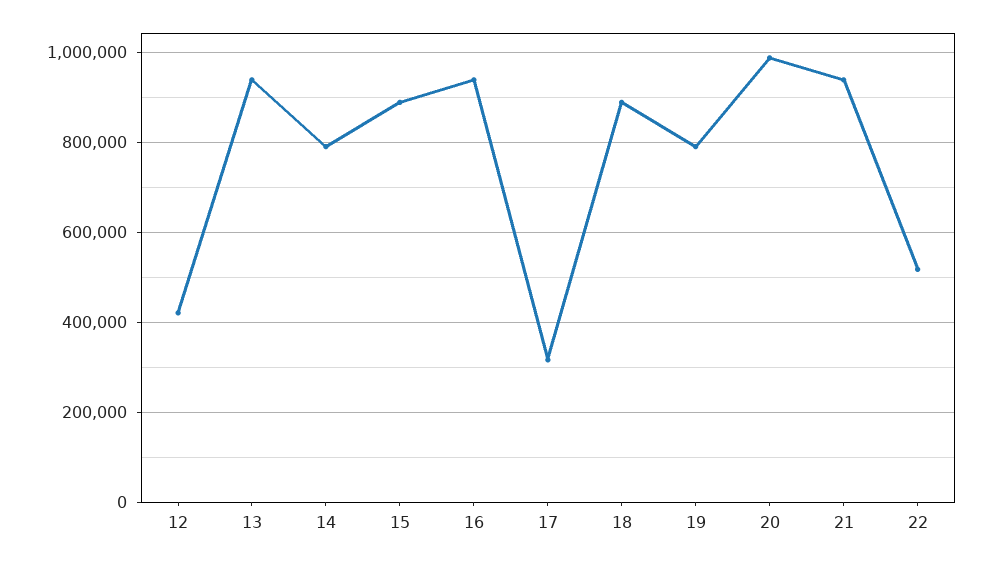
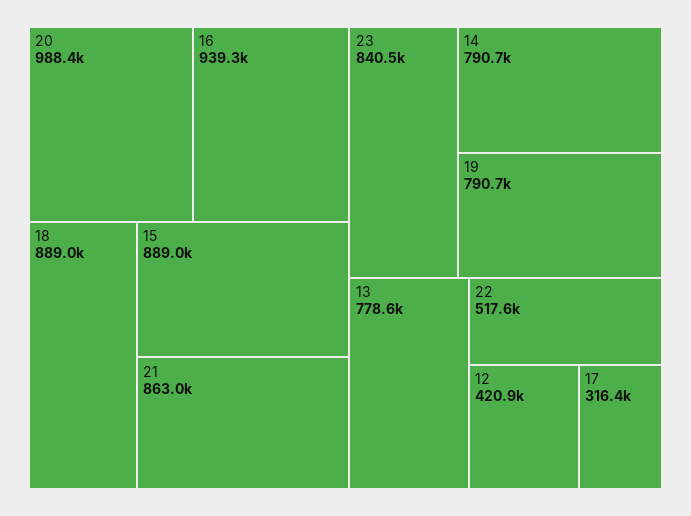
  {
    "12": 420900,
-   "13": 940000,
+   "13": 778600,
    "14": 790700,
    "15": 889000,
    "16": 939300,
    "17": 316400,
    "18": 889000,
    "19": 790700,
    "20": 988400,
-   "21": 940000,
+   "21": 863000,
-   "22": 517600
+   "22": 517600,
+   "23": 840500
  }

